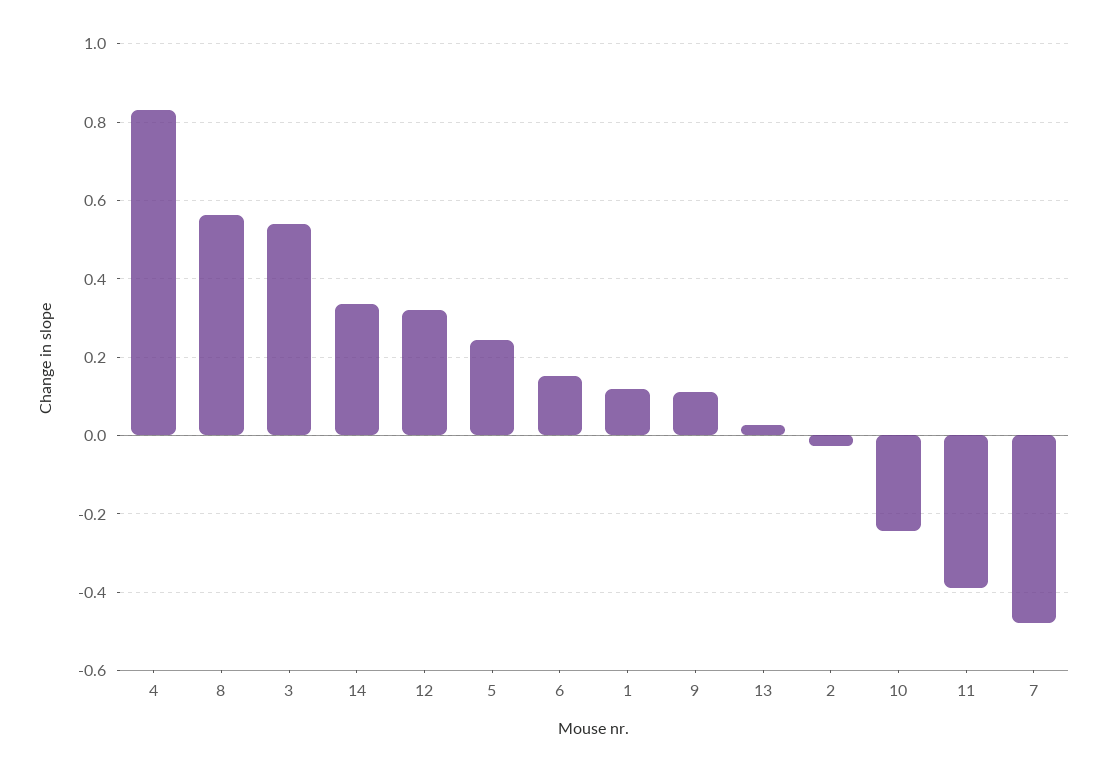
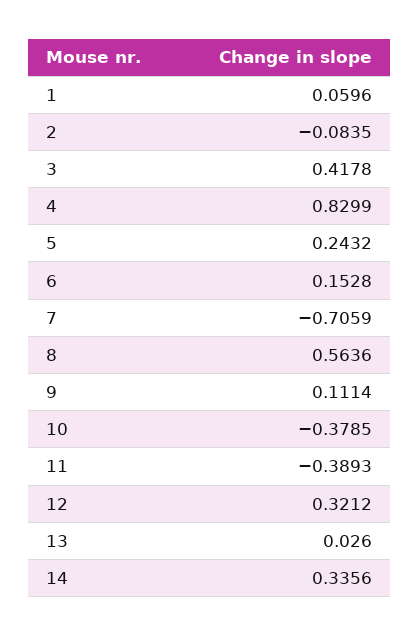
  {
    "4": 0.8299,
    "8": 0.5636,
-   "3": 0.54,
+   "3": 0.4178,
    "14": 0.3356,
    "12": 0.3212,
    "5": 0.2432,
    "6": 0.1528,
-   "1": 0.12,
+   "1": 0.0596,
    "9": 0.1114,
    "13": 0.026,
-   "2": -0.02,
+   "2": -0.0835,
-   "10": -0.24,
+   "10": -0.3785,
    "11": -0.3893,
-   "7": -0.48
+   "7": -0.7059
  }

